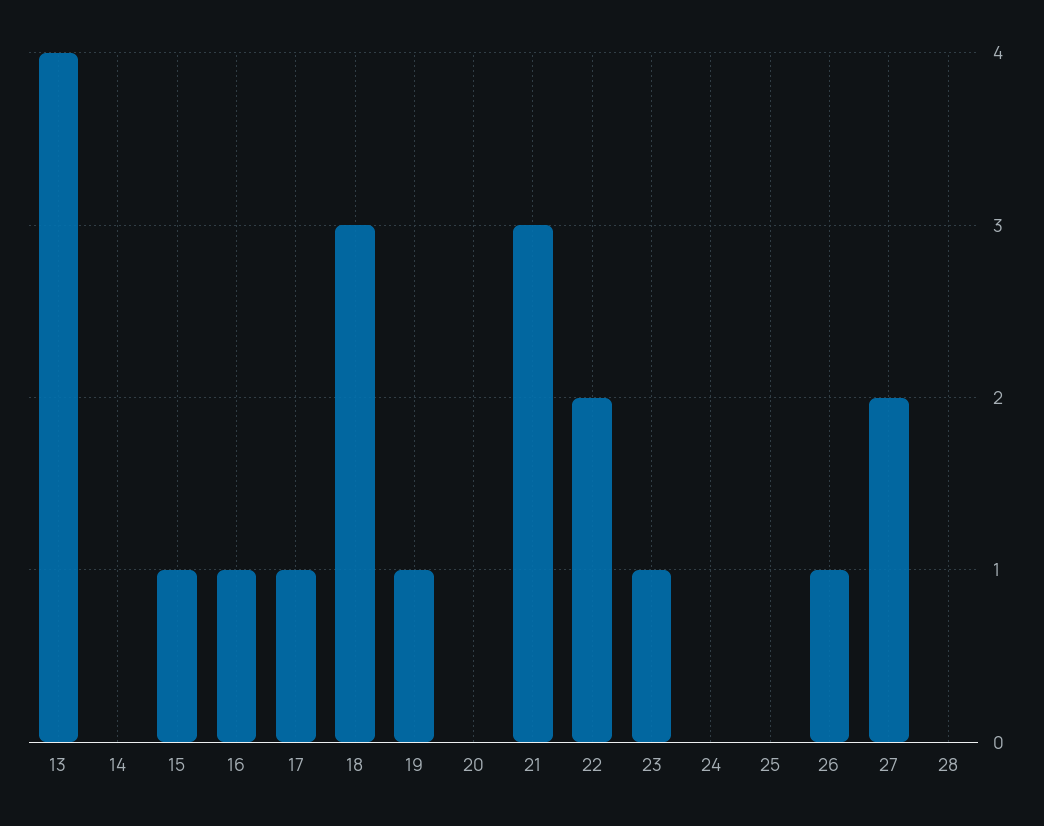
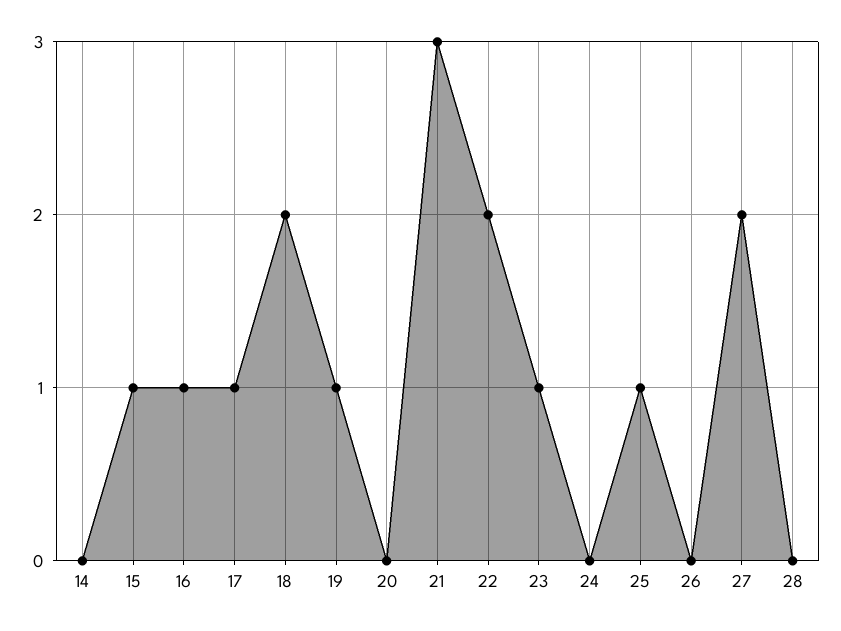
  {
-   "13": 4,
    "14": 0,
    "15": 1,
    "16": 1,
    "17": 1,
-   "18": 3,
+   "18": 2,
    "19": 1,
    "20": 0,
    "21": 3,
    "22": 2,
    "23": 1,
    "24": 0,
-   "25": 0,
+   "25": 1,
-   "26": 1,
+   "26": 0,
    "27": 2,
    "28": 0
  }

